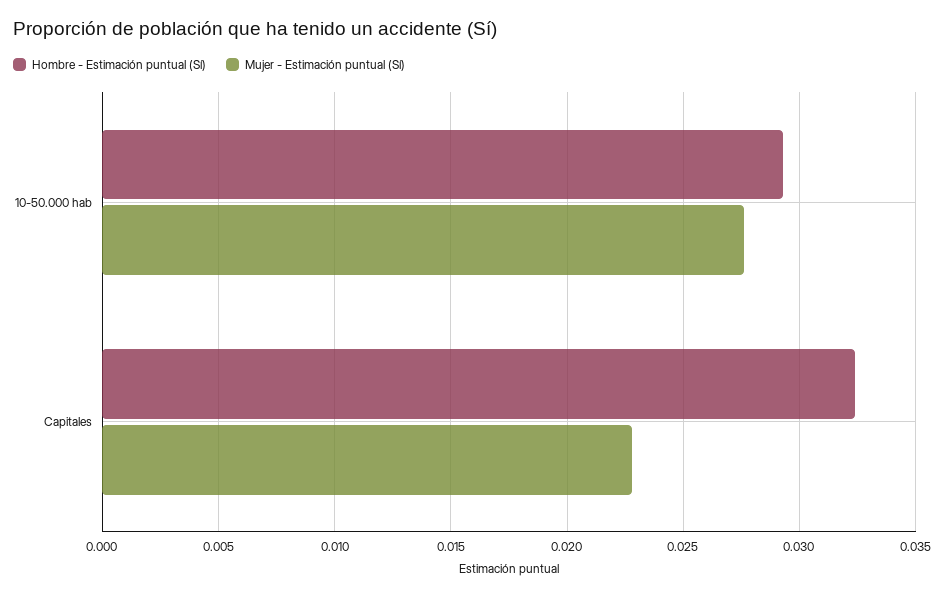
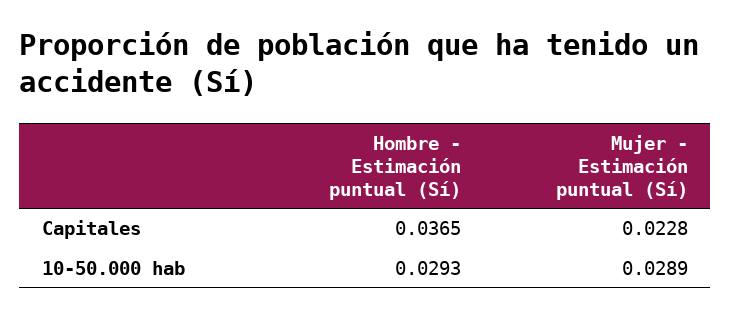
  {
    "Hombre - Estimación puntual (Sí)": {
      "10-50.000 hab": 0.0293,
-     "Capitales": 0.0325
+     "Capitales": 0.0365
    },
    "Mujer - Estimación puntual (Sí)": {
-     "10-50.000 hab": 0.0275,
+     "10-50.000 hab": 0.0289,
      "Capitales": 0.0228
    }
  }

